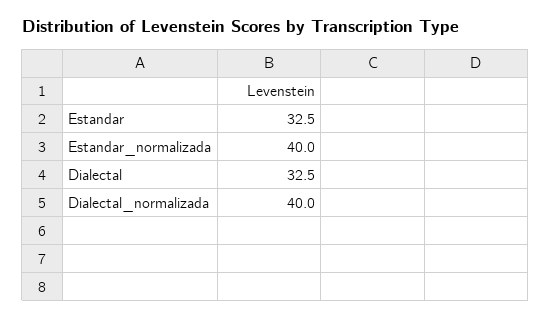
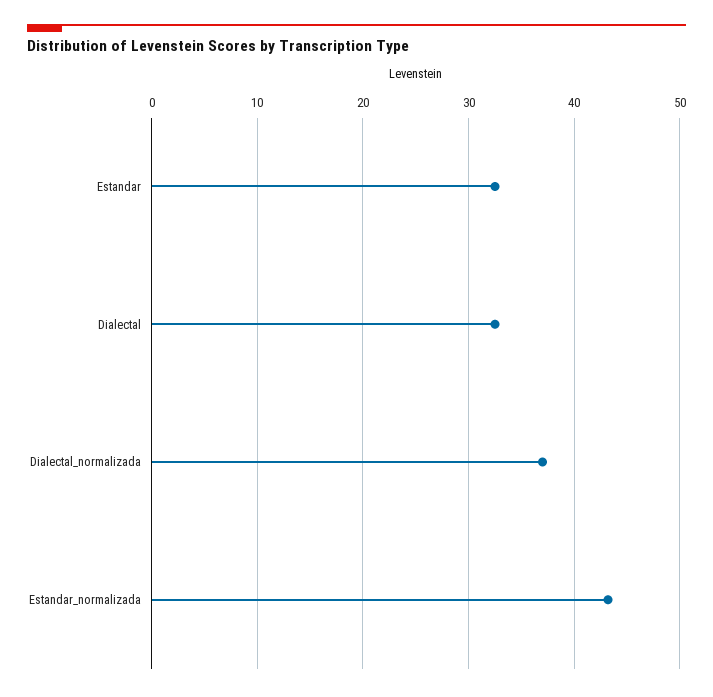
  {
    "Estandar": 32.5,
-   "Estandar_normalizada": 40,
+   "Estandar_normalizada": 43,
    "Dialectal": 32.5,
-   "Dialectal_normalizada": 40
+   "Dialectal_normalizada": 37
  }

